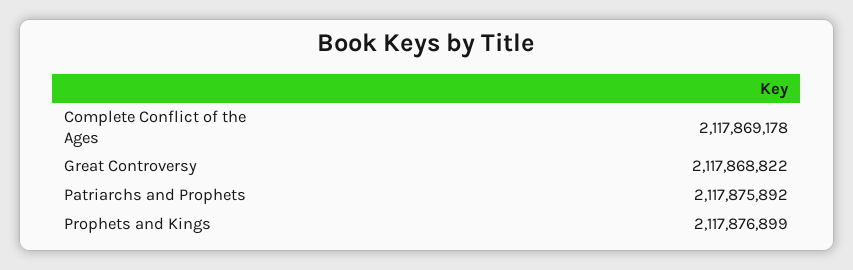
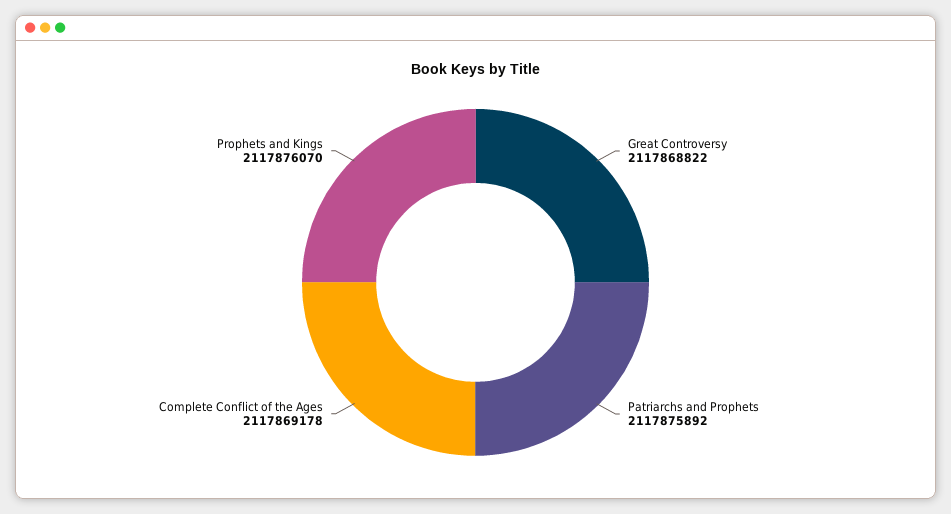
  {
    "Complete Conflict of the Ages": 2117869178,
    "Great Controversy": 2117868822,
    "Patriarchs and Prophets": 2117875892,
-   "Prophets and Kings": 2117876899
+   "Prophets and Kings": 2117876070
  }

